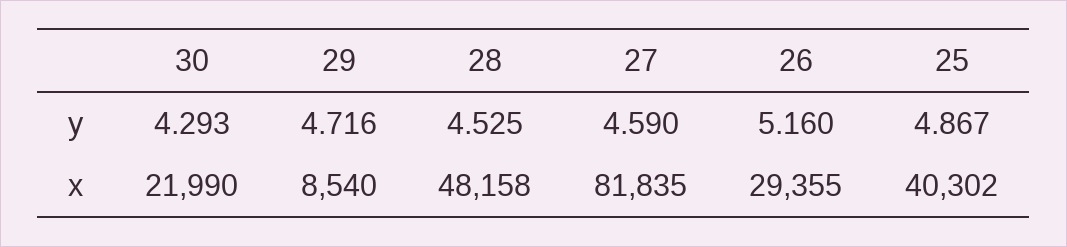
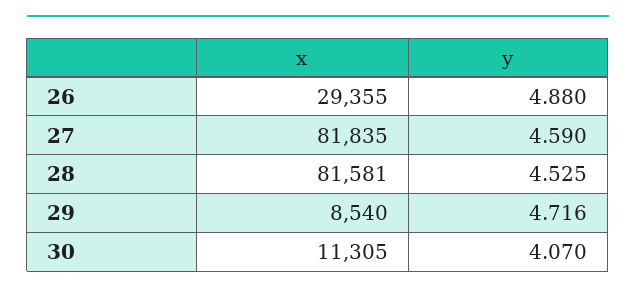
  {
    "30": {
-     "y": 4.293,
+     "y": 4.07,
-     "x": 21990
+     "x": 11305
    },
    "29": {
      "y": 4.716,
      "x": 8540
    },
    "28": {
      "y": 4.525,
-     "x": 48158
+     "x": 81581
    },
    "27": {
      "y": 4.59,
      "x": 81835
    },
    "26": {
-     "y": 5.16,
+     "y": 4.88,
      "x": 29355
-   },
+   }
-   "25": {
-     "y": 4.867,
-     "x": 40302
-   }
  }

